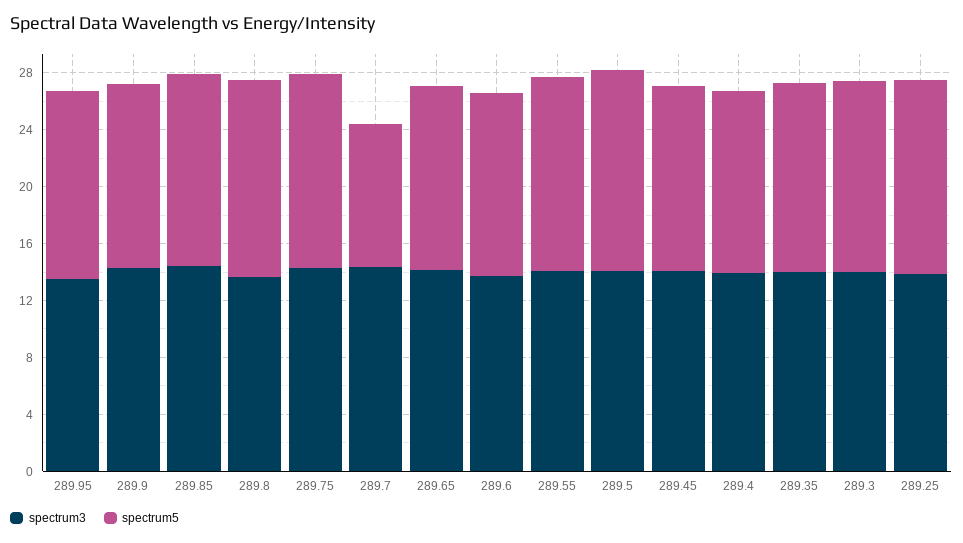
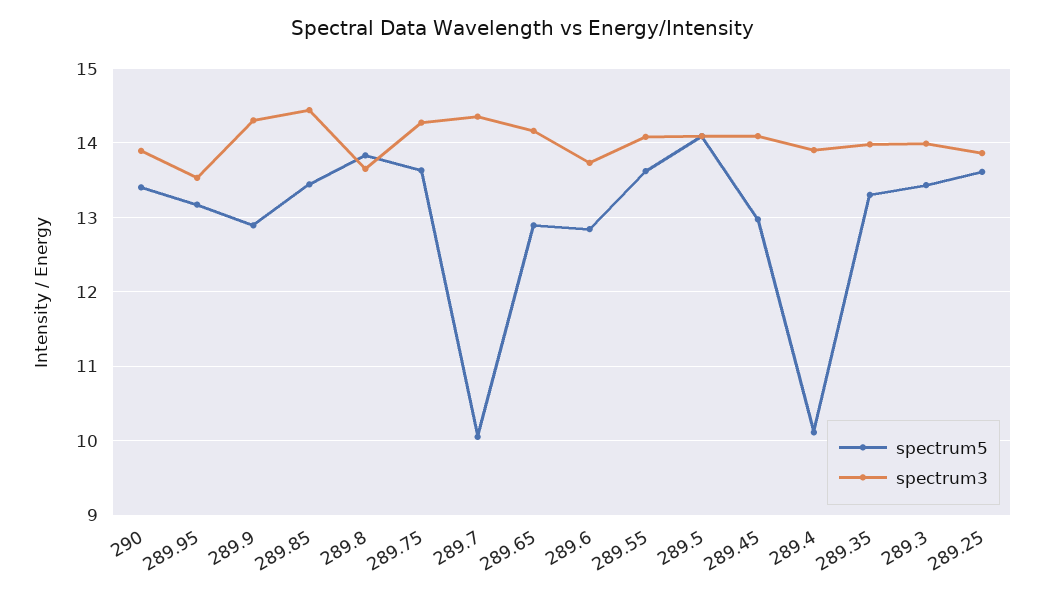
  {
    "spectrum3": {
      "289.95": 13.5,
      "289.9": 14.3,
      "289.85": 14.4,
      "289.8": 13.7,
      "289.75": 14.3,
      "289.7": 14.4,
      "289.65": 14.2,
      "289.6": 13.7,
      "289.55": 14.1,
      "289.5": 14.1,
      "289.45": 14.1,
      "289.4": 13.9,
      "289.35": 14,
      "289.3": 14,
-     "289.25": 13.9
+     "289.25": 13.9,
+     "290": 13.9
    },
    "spectrum5": {
      "289.95": 13.2,
      "289.9": 12.9,
      "289.85": 13.4,
      "289.8": 13.8,
      "289.75": 13.6,
      "289.7": 10.1,
      "289.65": 12.9,
      "289.6": 12.8,
      "289.55": 13.6,
      "289.5": 14.1,
      "289.45": 13,
-     "289.4": 13,
+     "289.4": 10.1,
      "289.35": 13.3,
      "289.3": 13.4,
-     "289.25": 13.6
+     "289.25": 13.6,
+     "290": 13.4
    }
  }

